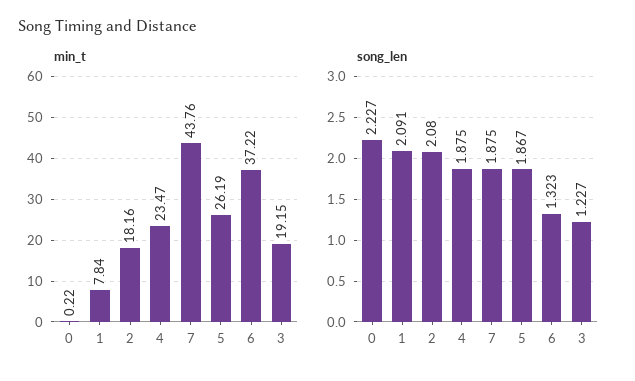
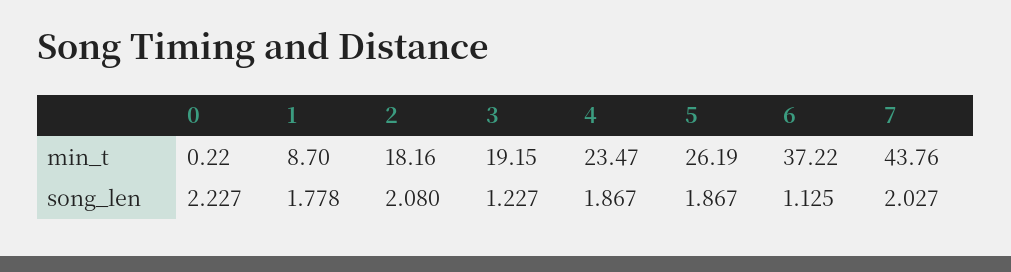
  {
    "min_t": {
      "0": 0.22,
-     "1": 7.84,
+     "1": 8.7,
      "2": 18.16,
      "4": 23.47,
      "7": 43.76,
      "5": 26.19,
      "6": 37.22,
      "3": 19.15
    },
    "song_len": {
      "0": 2.227,
-     "1": 2.091,
+     "1": 1.778,
      "2": 2.08,
-     "4": 1.875,
+     "4": 1.867,
-     "7": 1.875,
+     "7": 2.027,
      "5": 1.867,
-     "6": 1.323,
+     "6": 1.125,
      "3": 1.227
    }
  }

